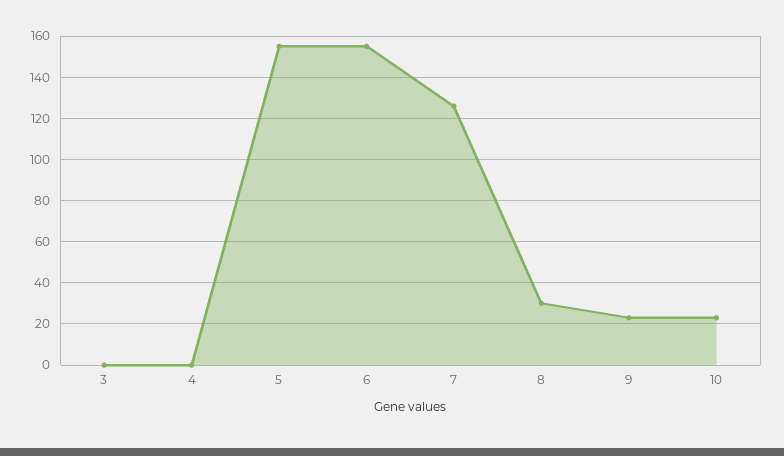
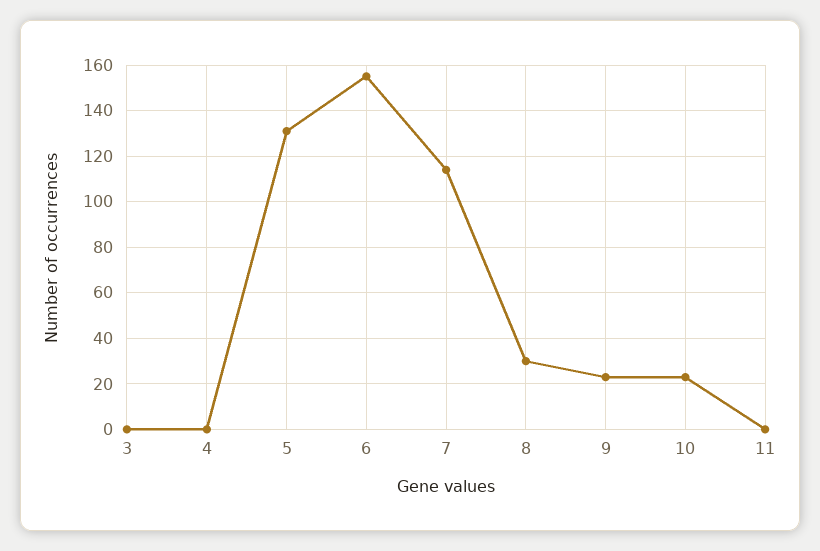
  {
    "3": 0,
    "4": 0,
-   "5": 155,
+   "5": 130,
    "6": 155,
-   "7": 125,
+   "7": 115,
    "8": 30,
    "9": 25,
-   "10": 25
+   "10": 25,
+   "11": 0
  }

